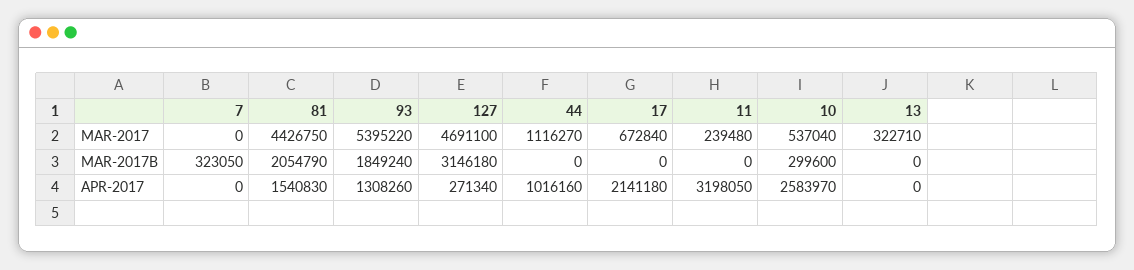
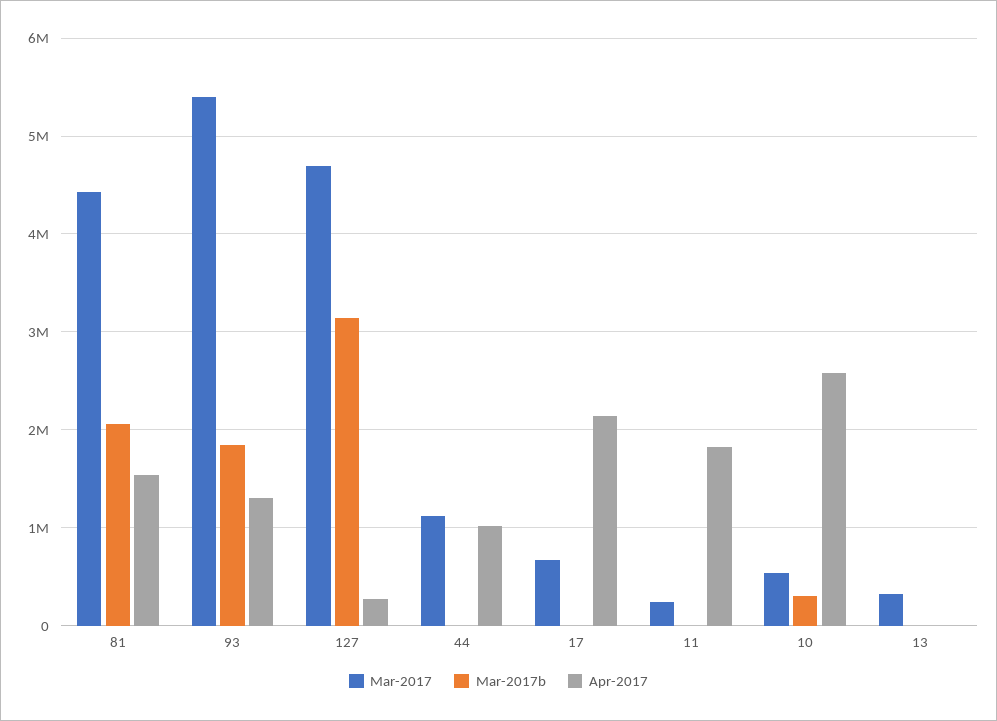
  {
    "MAR-2017": {
-     "7": 0,
      "81": 4426750,
      "93": 5395220,
      "127": 4691100,
      "44": 1116270,
      "17": 672840,
      "11": 239480,
      "10": 537040,
      "13": 322710
    },
    "MAR-2017B": {
-     "7": 323050,
      "81": 2054790,
      "93": 1849240,
      "127": 3146180,
      "44": 0,
      "17": 0,
      "11": 0,
      "10": 299600,
      "13": 0
    },
    "APR-2017": {
-     "7": 0,
      "81": 1540830,
      "93": 1308260,
      "127": 271340,
      "44": 1016160,
      "17": 2141180,
-     "11": 3198050,
+     "11": 1800000,
      "10": 2583970,
      "13": 0
    }
  }

